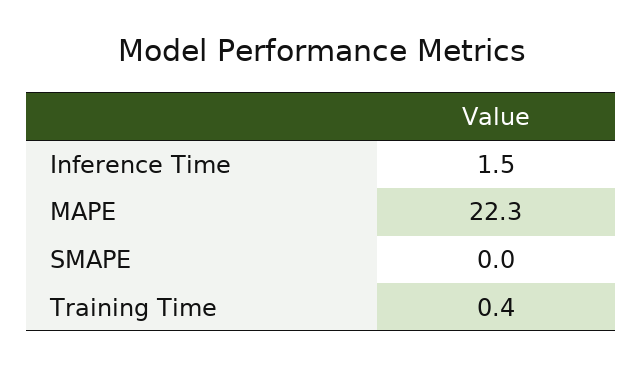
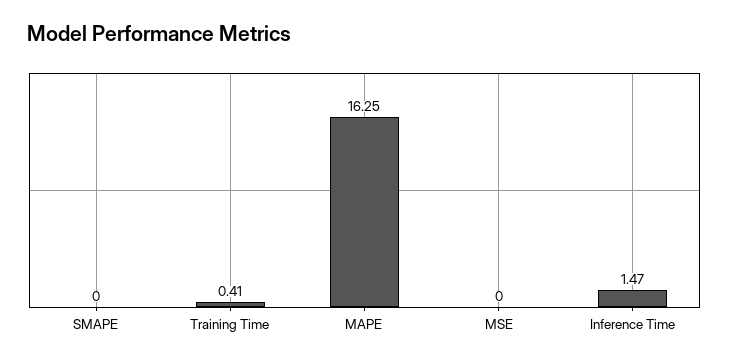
  {
    "Inference Time": 1.47,
-   "MAPE": 22.3,
+   "MAPE": 16.25,
    "SMAPE": 0,
-   "Training Time": 0.41
+   "Training Time": 0.41,
+   "MSE": 0
  }

